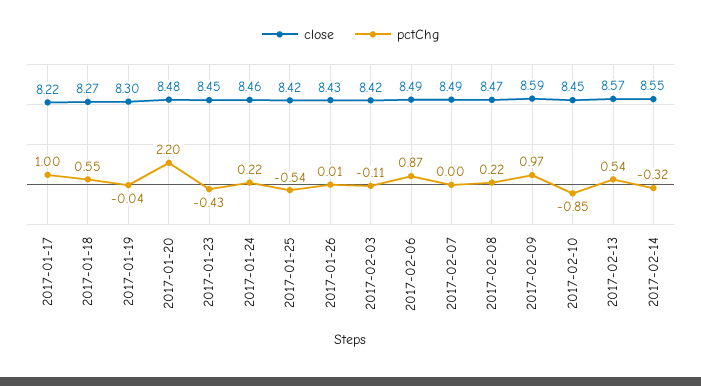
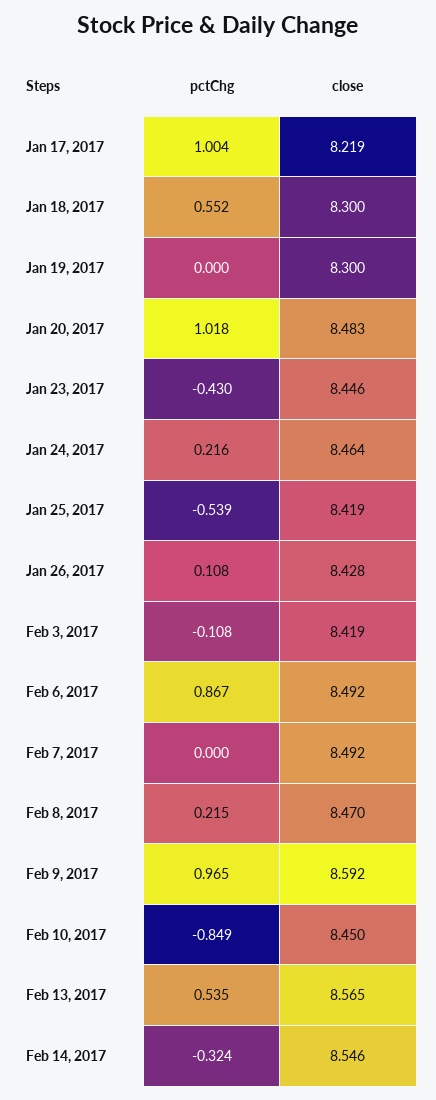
  {
    "close": {
      "2017-01-17": 8.219,
-     "2017-01-18": 8.27,
+     "2017-01-18": 8.3,
      "2017-01-19": 8.3,
      "2017-01-20": 8.483,
      "2017-01-23": 8.446,
      "2017-01-24": 8.464,
      "2017-01-25": 8.419,
      "2017-01-26": 8.428,
      "2017-02-03": 8.419,
      "2017-02-06": 8.492,
      "2017-02-07": 8.492,
      "2017-02-08": 8.47,
      "2017-02-09": 8.592,
      "2017-02-10": 8.45,
      "2017-02-13": 8.565,
      "2017-02-14": 8.546
    },
    "pctChg": {
      "2017-01-17": 1.004,
      "2017-01-18": 0.552,
-     "2017-01-19": -0.04,
+     "2017-01-19": 0,
-     "2017-01-20": 2.2,
+     "2017-01-20": 1.018,
      "2017-01-23": -0.43,
      "2017-01-24": 0.216,
      "2017-01-25": -0.539,
-     "2017-01-26": 0.01,
+     "2017-01-26": 0.108,
      "2017-02-03": -0.108,
      "2017-02-06": 0.867,
      "2017-02-07": 0,
      "2017-02-08": 0.215,
      "2017-02-09": 0.965,
      "2017-02-10": -0.849,
      "2017-02-13": 0.535,
      "2017-02-14": -0.324
    }
  }

